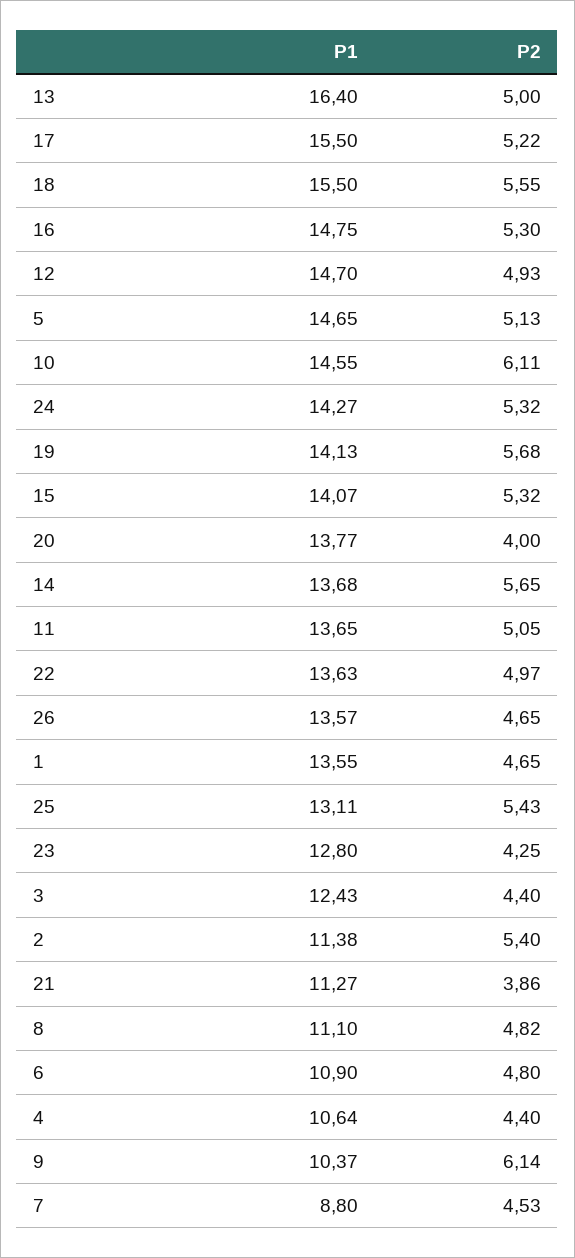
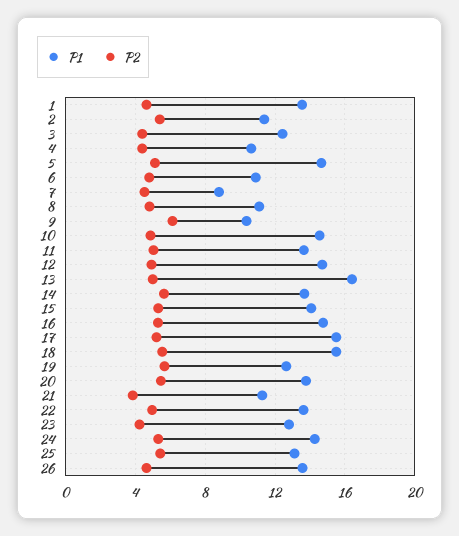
  {
    "P1": {
      "13": 16.4,
      "17": 15.5,
      "18": 15.5,
      "16": 14.75,
      "12": 14.7,
      "5": 14.65,
      "10": 14.55,
      "24": 14.27,
-     "19": 14.13,
+     "19": 12.5,
      "15": 14.07,
      "20": 13.77,
      "14": 13.68,
      "11": 13.65,
      "22": 13.63,
      "26": 13.57,
      "1": 13.55,
      "25": 13.11,
      "23": 12.8,
      "3": 12.43,
      "2": 11.38,
      "21": 11.27,
      "8": 11.1,
      "6": 10.9,
      "4": 10.64,
      "9": 10.37,
      "7": 8.8
    },
    "P2": {
      "13": 5,
      "17": 5.22,
      "18": 5.55,
      "16": 5.3,
      "12": 4.93,
      "5": 5.13,
-     "10": 6.11,
+     "10": 5,
      "24": 5.32,
      "19": 5.68,
      "15": 5.32,
-     "20": 4,
+     "20": 5.5,
      "14": 5.65,
      "11": 5.05,
      "22": 4.97,
      "26": 4.65,
      "1": 4.65,
      "25": 5.43,
      "23": 4.25,
      "3": 4.4,
      "2": 5.4,
      "21": 3.86,
      "8": 4.82,
      "6": 4.8,
      "4": 4.4,
      "9": 6.14,
      "7": 4.53
    }
  }

